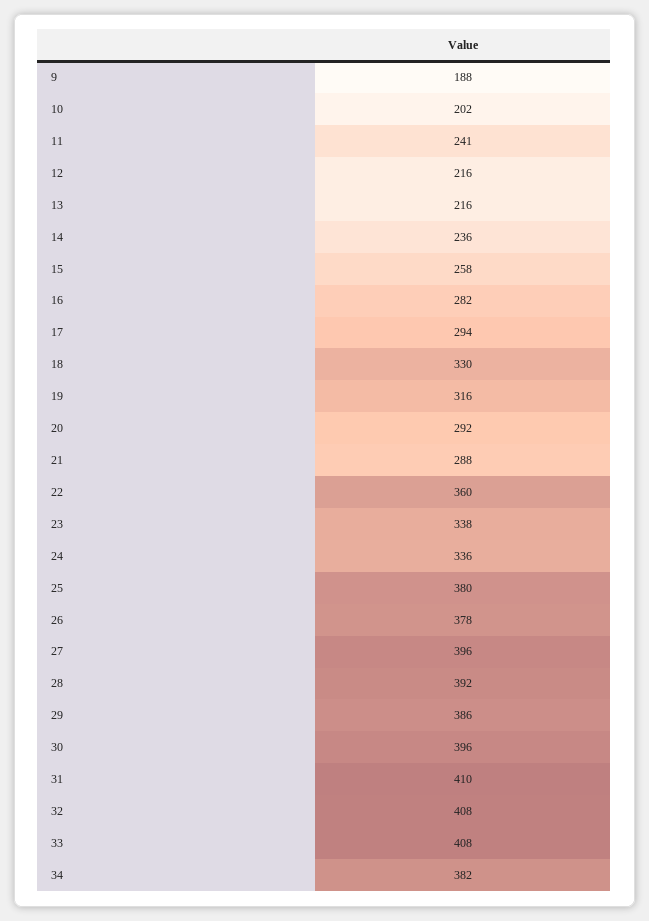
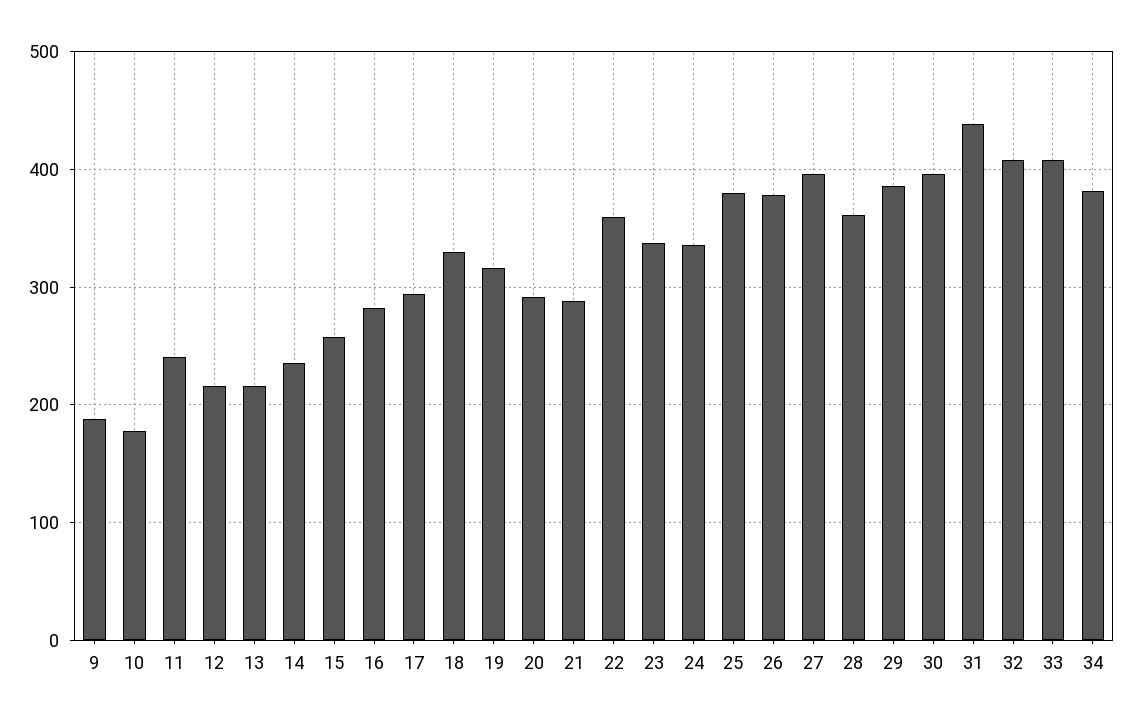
  {
    "9": 188,
-   "10": 202,
+   "10": 180,
    "11": 241,
    "12": 216,
    "13": 216,
    "14": 236,
    "15": 258,
    "16": 282,
    "17": 294,
    "18": 330,
    "19": 316,
    "20": 292,
    "21": 288,
    "22": 360,
    "23": 338,
    "24": 336,
    "25": 380,
    "26": 378,
    "27": 396,
-   "28": 392,
+   "28": 360,
    "29": 386,
    "30": 396,
-   "31": 410,
+   "31": 440,
    "32": 408,
    "33": 408,
    "34": 382
  }

